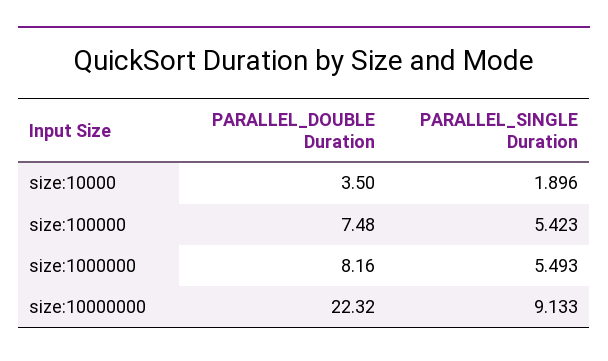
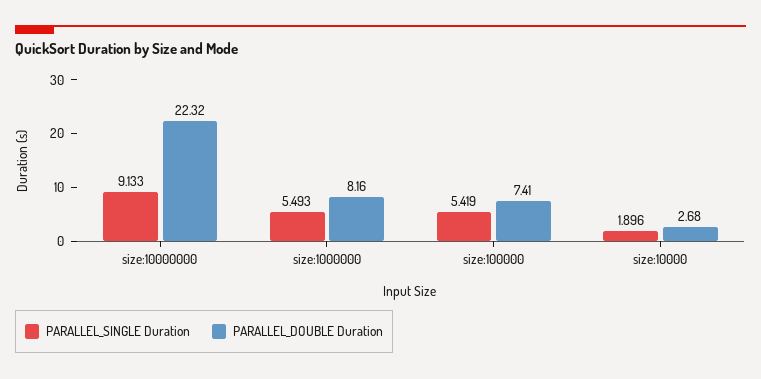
  {
    "PARALLEL_DOUBLE Duration": {
-     "size:10000": 3.5,
+     "size:10000": 2.68,
-     "size:100000": 7.48,
+     "size:100000": 7.41,
      "size:1000000": 8.16,
      "size:10000000": 22.32
    },
    "PARALLEL_SINGLE Duration": {
      "size:10000": 1.896,
-     "size:100000": 5.423,
+     "size:100000": 5.419,
      "size:1000000": 5.493,
      "size:10000000": 9.133
    }
  }

